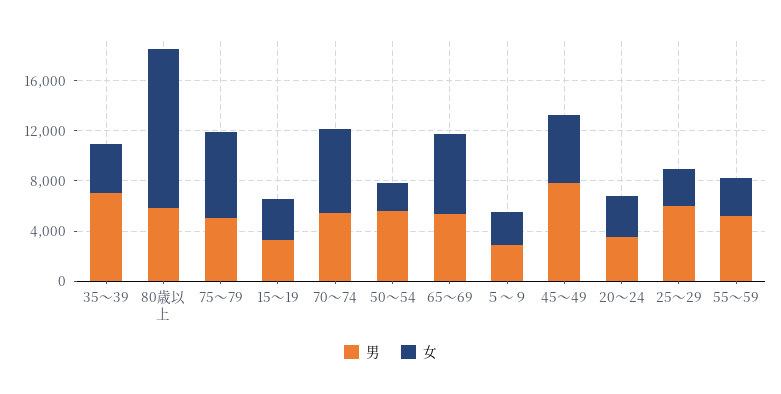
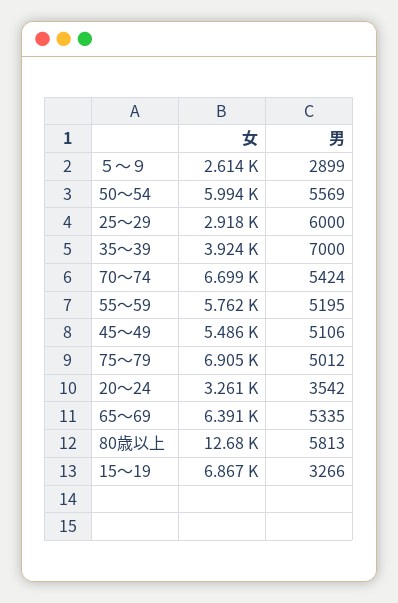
  {
    "男": {
      "35～39": 7000,
      "80歳以上": 5813,
      "75～79": 5012,
      "15～19": 3266,
      "70～74": 5424,
      "50～54": 5569,
      "65～69": 5335,
      "５～９": 2899,
-     "45～49": 8000,
+     "45～49": 5106,
      "20～24": 3542,
      "25～29": 6000,
      "55～59": 5195
    },
    "女": {
      "35～39": 3924,
      "80歳以上": 12680,
      "75～79": 6905,
-     "15～19": 3000,
+     "15～19": 6867,
      "70～74": 6699,
-     "50～54": 2000,
+     "50～54": 5994,
      "65～69": 6391,
      "５～９": 2614,
      "45～49": 5486,
      "20～24": 3261,
      "25～29": 2918,
-     "55～59": 3000
+     "55～59": 5762
    }
  }

